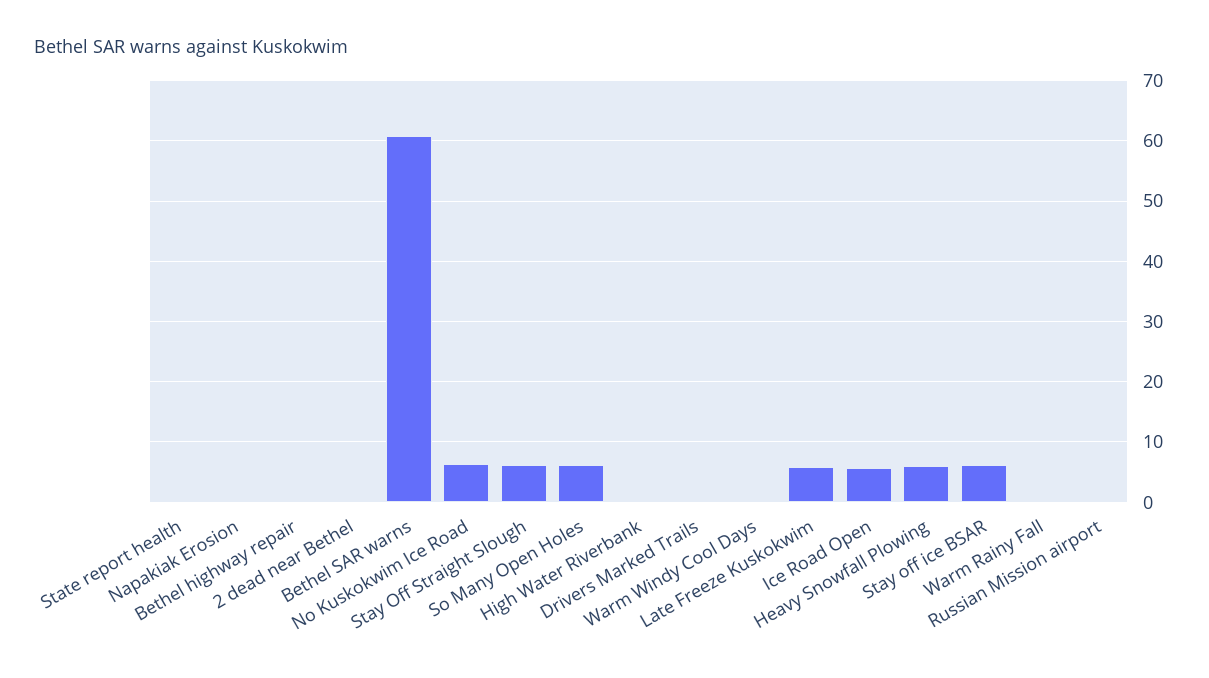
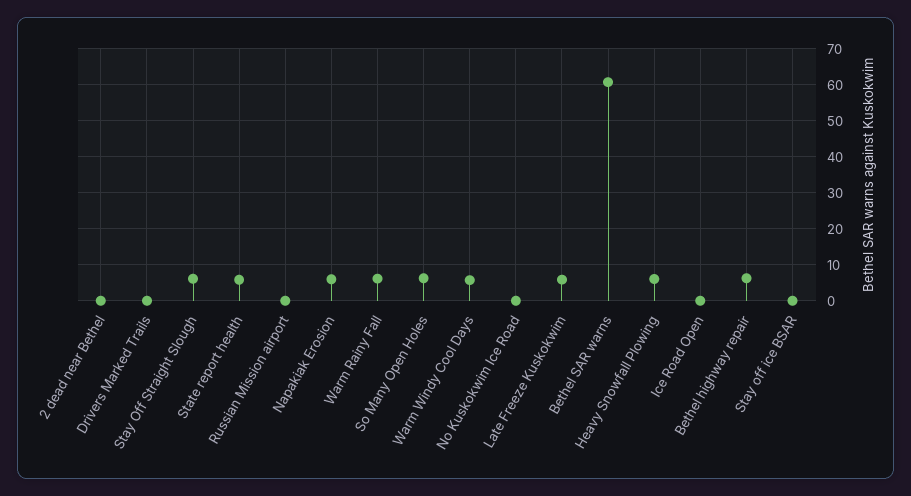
  {
-   "State report health": 0,
+   "State report health": 6,
-   "Napakiak Erosion": 0,
+   "Napakiak Erosion": 6,
-   "Bethel highway repair": 0,
+   "Bethel highway repair": 6,
    "2 dead near Bethel": 0,
    "Bethel SAR warns": 61,
-   "No Kuskokwim Ice Road": 6,
+   "No Kuskokwim Ice Road": 0,
    "Stay Off Straight Slough": 6,
    "So Many Open Holes": 6,
-   "High Water Riverbank": 0,
    "Drivers Marked Trails": 0,
-   "Warm Windy Cool Days": 0,
+   "Warm Windy Cool Days": 6,
    "Late Freeze Kuskokwim": 6,
-   "Ice Road Open": 6,
+   "Ice Road Open": 0,
    "Heavy Snowfall Plowing": 6,
-   "Stay off ice BSAR": 6,
+   "Stay off ice BSAR": 0,
-   "Warm Rainy Fall": 0,
+   "Warm Rainy Fall": 6,
    "Russian Mission airport": 0
  }

